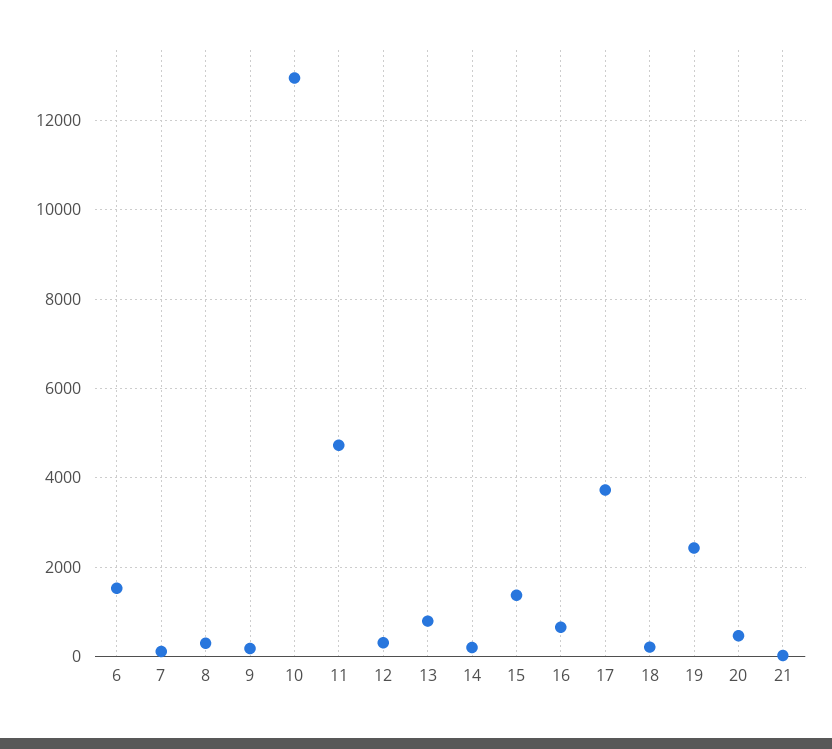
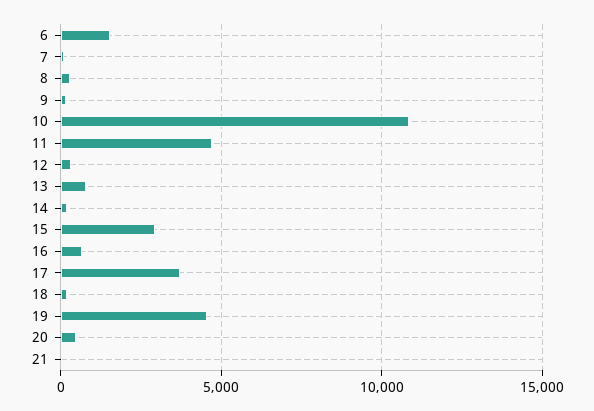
  {
    "6": 1600,
    "7": 200,
    "8": 200,
    "9": 200,
-   "10": 13000,
+   "10": 11000,
    "11": 4800,
    "12": 400,
    "13": 800,
    "14": 200,
-   "15": 1400,
+   "15": 3000,
    "16": 600,
    "17": 3800,
    "18": 200,
-   "19": 2400,
+   "19": 4500,
    "20": 400,
    "21": 0
  }

